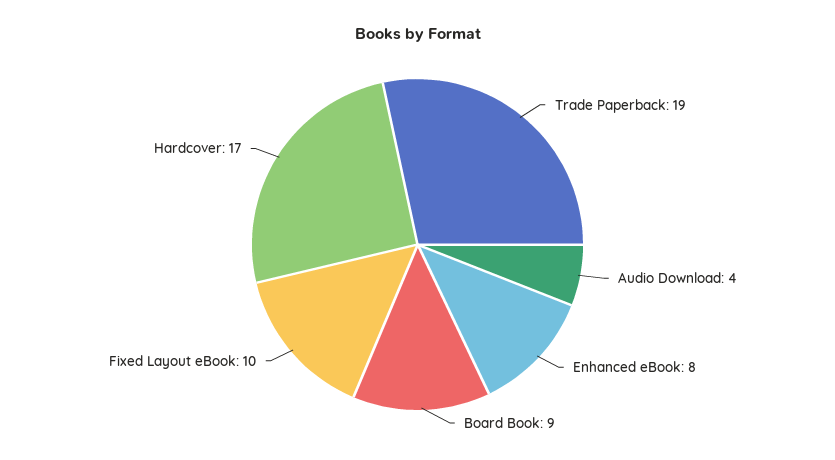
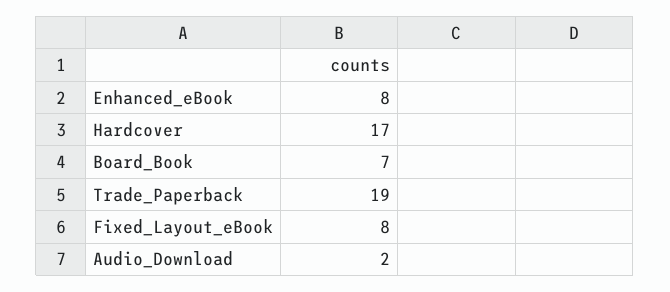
  {
    "Trade Paperback": 19,
-   "Audio Download": 4,
+   "Audio Download": 2,
    "Enhanced eBook": 8,
-   "Board Book": 9,
+   "Board Book": 7,
-   "Fixed Layout eBook": 10,
+   "Fixed Layout eBook": 8,
    "Hardcover": 17
  }

